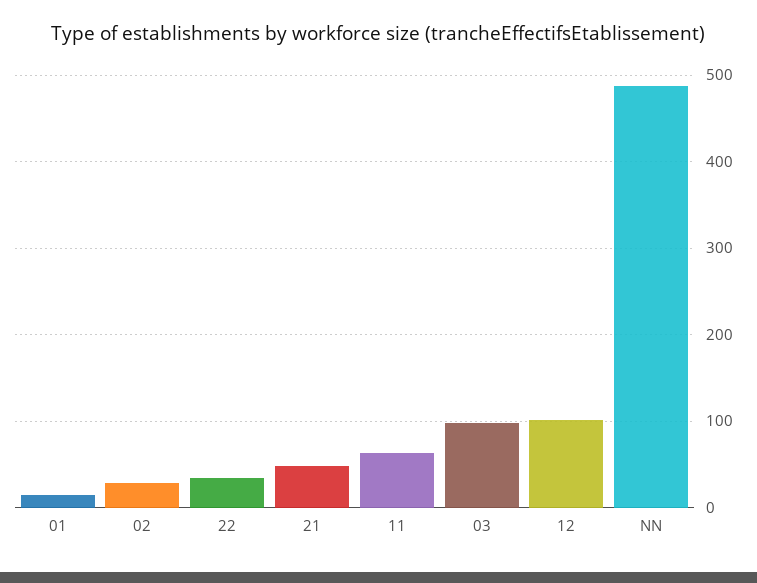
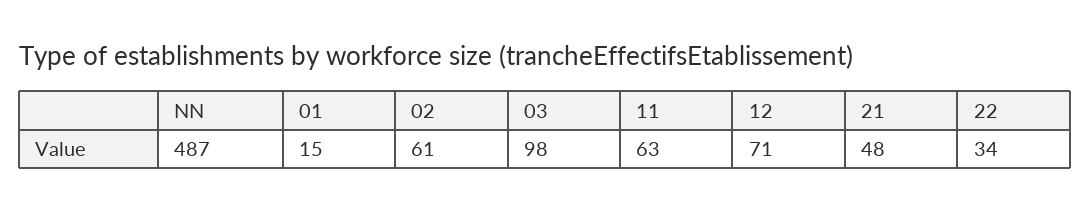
  {
    "01": 15,
-   "02": 30,
+   "02": 61,
    "22": 34,
    "21": 48,
    "11": 63,
    "03": 98,
-   "12": 100,
+   "12": 71,
    "NN": 487
  }

